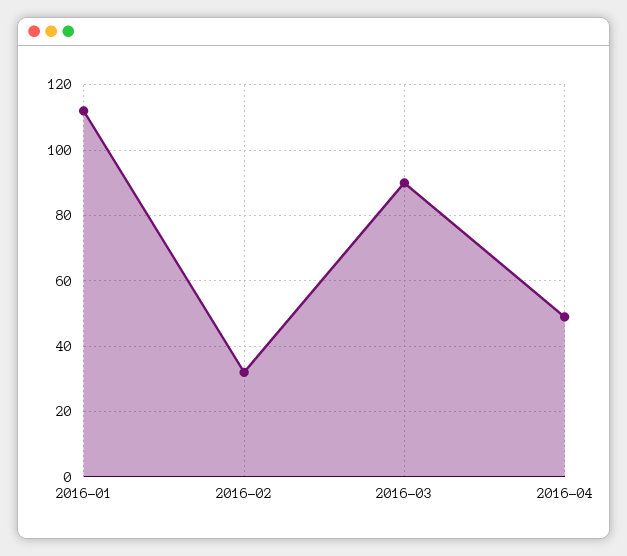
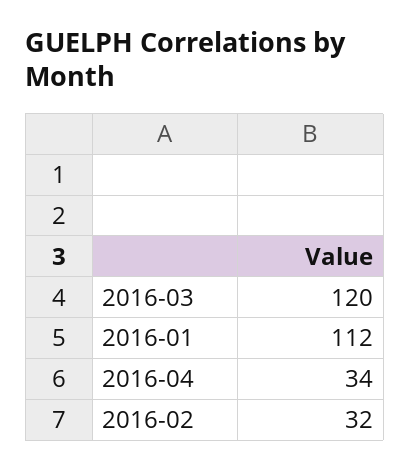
  {
    "2016-01": 112,
    "2016-02": 32,
-   "2016-03": 90,
+   "2016-03": 120,
-   "2016-04": 50
+   "2016-04": 34
  }

